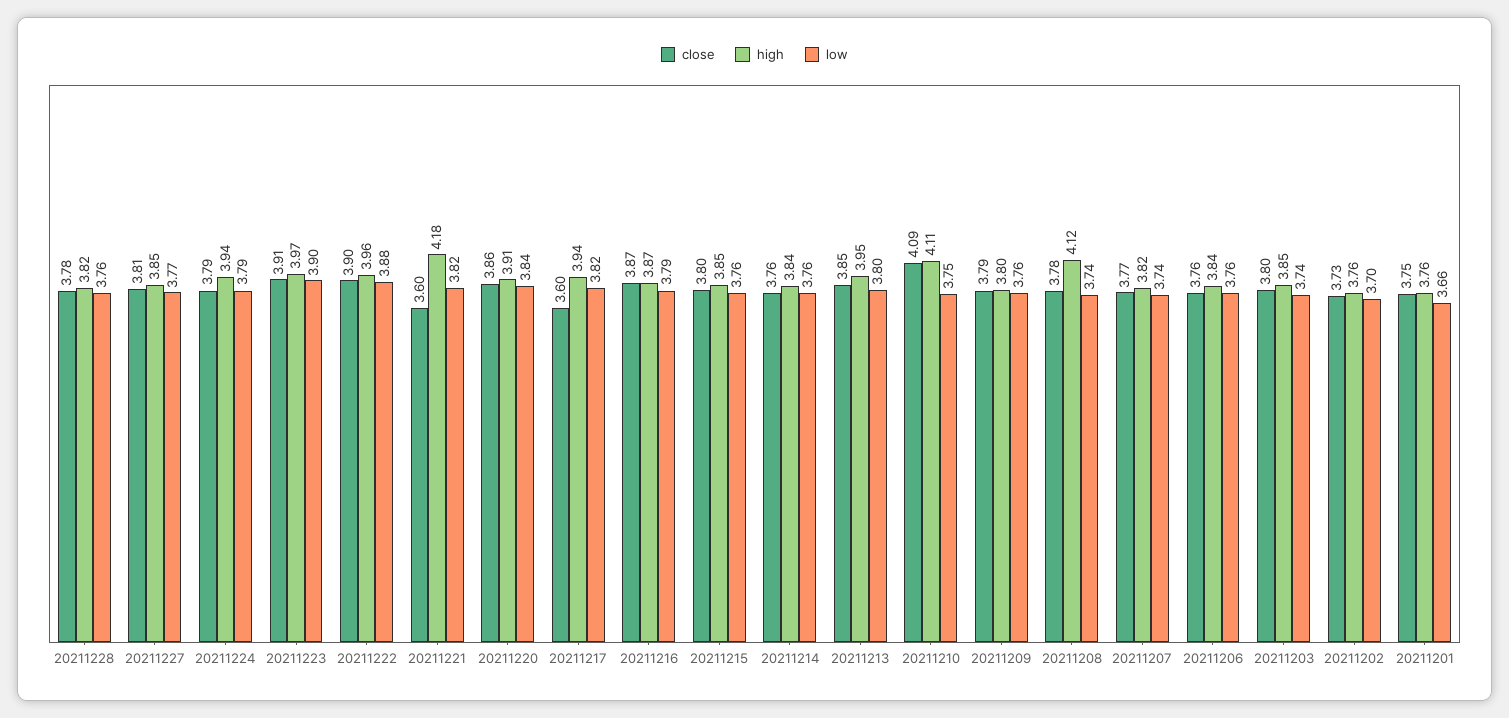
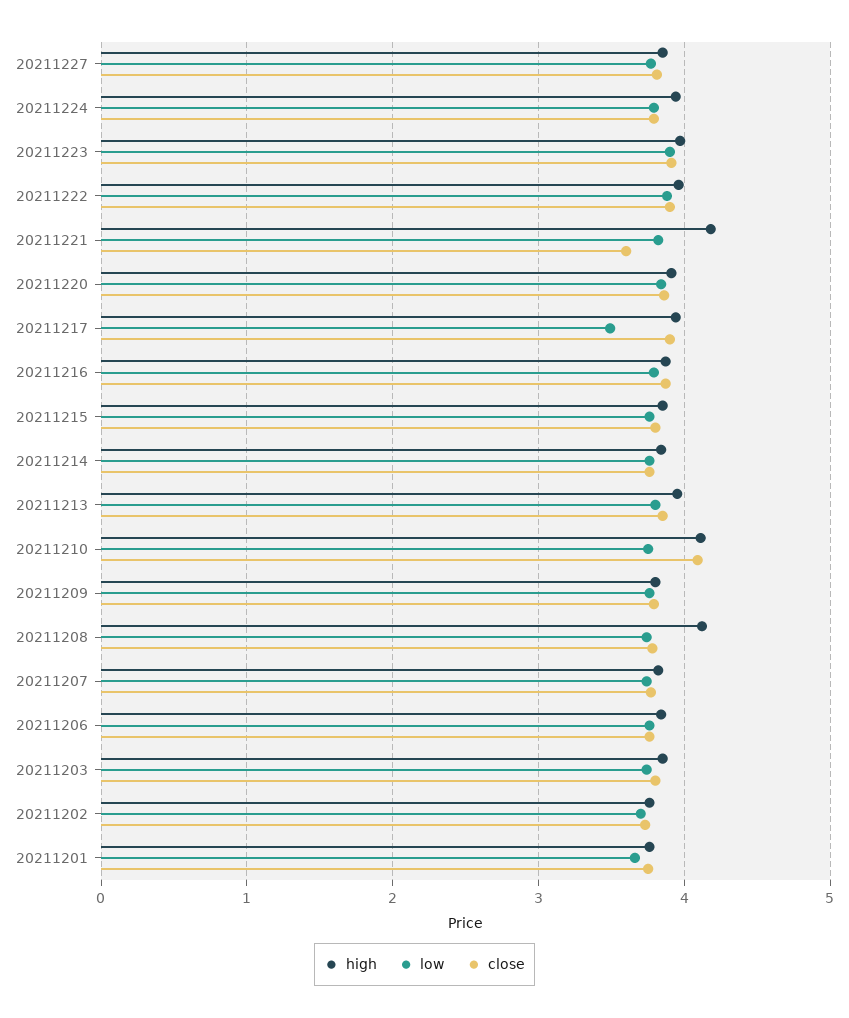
  {
    "close": {
-     "20211228": 3.78,
      "20211227": 3.81,
      "20211224": 3.79,
      "20211223": 3.91,
      "20211222": 3.9,
      "20211221": 3.6,
      "20211220": 3.86,
-     "20211217": 3.6,
+     "20211217": 3.9,
      "20211216": 3.87,
      "20211215": 3.8,
      "20211214": 3.76,
      "20211213": 3.85,
      "20211210": 4.09,
      "20211209": 3.79,
      "20211208": 3.78,
      "20211207": 3.77,
      "20211206": 3.76,
      "20211203": 3.8,
      "20211202": 3.73,
      "20211201": 3.75
    },
    "high": {
-     "20211228": 3.82,
      "20211227": 3.85,
      "20211224": 3.94,
      "20211223": 3.97,
      "20211222": 3.96,
      "20211221": 4.18,
      "20211220": 3.91,
      "20211217": 3.94,
      "20211216": 3.87,
      "20211215": 3.85,
      "20211214": 3.84,
      "20211213": 3.95,
      "20211210": 4.11,
      "20211209": 3.8,
      "20211208": 4.12,
      "20211207": 3.82,
      "20211206": 3.84,
      "20211203": 3.85,
      "20211202": 3.76,
      "20211201": 3.76
    },
    "low": {
-     "20211228": 3.76,
      "20211227": 3.77,
      "20211224": 3.79,
      "20211223": 3.9,
      "20211222": 3.88,
      "20211221": 3.82,
      "20211220": 3.84,
-     "20211217": 3.82,
+     "20211217": 3.5,
      "20211216": 3.79,
      "20211215": 3.76,
      "20211214": 3.76,
      "20211213": 3.8,
      "20211210": 3.75,
      "20211209": 3.76,
      "20211208": 3.74,
      "20211207": 3.74,
      "20211206": 3.76,
      "20211203": 3.74,
      "20211202": 3.7,
      "20211201": 3.66
    }
  }

